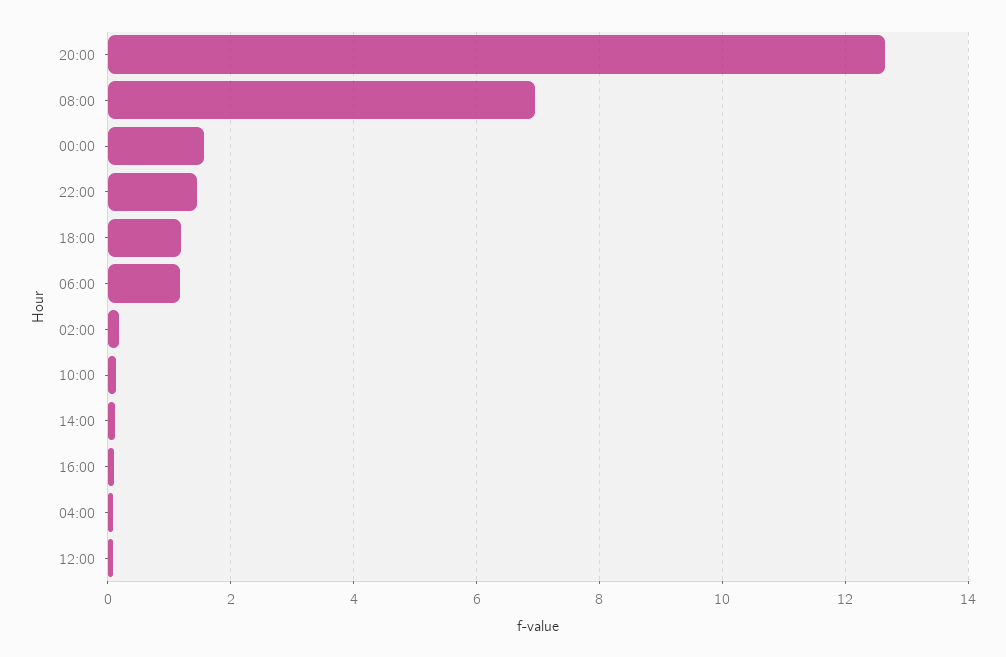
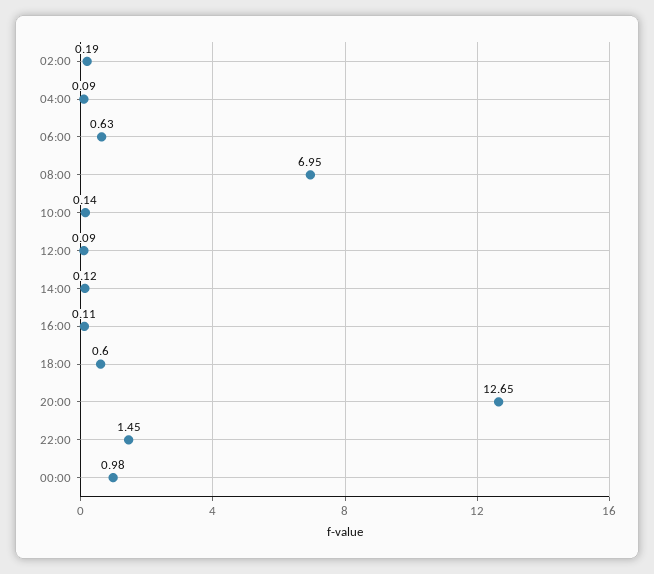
  {
    "20:00": 12.65,
    "08:00": 6.95,
-   "00:00": 1.6,
+   "00:00": 0.98,
    "22:00": 1.45,
-   "18:00": 1.2,
+   "18:00": 0.6,
-   "06:00": 1.2,
+   "06:00": 0.63,
    "02:00": 0.19,
    "10:00": 0.14,
    "14:00": 0.12,
    "16:00": 0.11,
    "04:00": 0.09,
    "12:00": 0.09
  }

